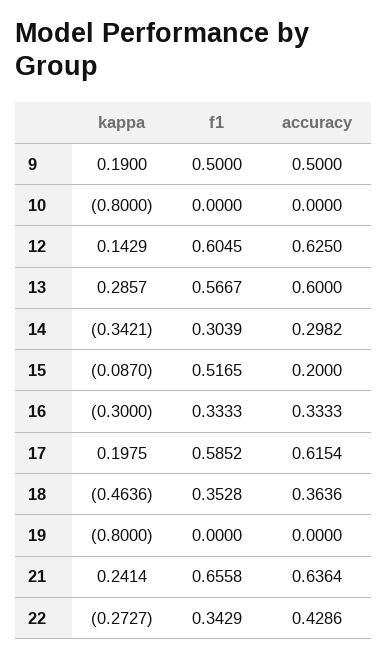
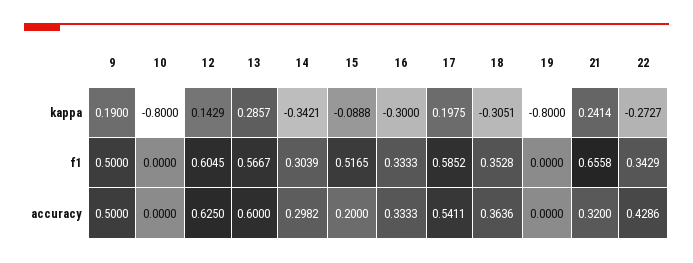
  {
    "kappa": {
      "9": 0.19,
      "10": -0.8,
      "12": 0.1429,
      "13": 0.2857,
      "14": -0.3421,
-     "15": -0.087,
+     "15": -0.0888,
      "16": -0.3,
      "17": 0.1975,
-     "18": -0.4636,
+     "18": -0.3051,
      "19": -0.8,
      "21": 0.2414,
      "22": -0.2727
    },
    "f1": {
      "9": 0.5,
      "10": 0,
      "12": 0.6045,
      "13": 0.5667,
      "14": 0.3039,
      "15": 0.5165,
      "16": 0.3333,
      "17": 0.5852,
      "18": 0.3528,
      "19": 0,
      "21": 0.6558,
      "22": 0.3429
    },
    "accuracy": {
      "9": 0.5,
      "10": 0,
      "12": 0.625,
      "13": 0.6,
      "14": 0.2982,
      "15": 0.2,
      "16": 0.3333,
-     "17": 0.6154,
+     "17": 0.5411,
      "18": 0.3636,
      "19": 0,
-     "21": 0.6364,
+     "21": 0.32,
      "22": 0.4286
    }
  }

